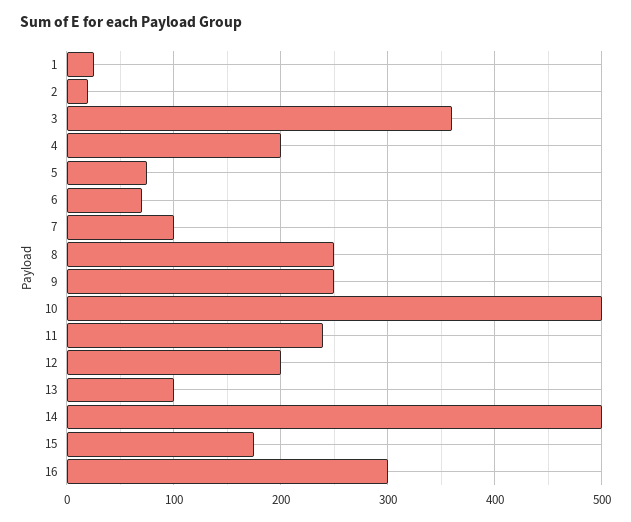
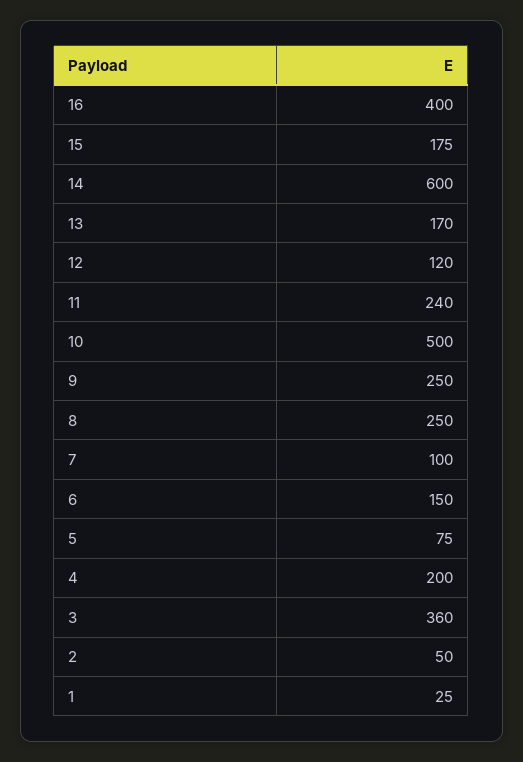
  {
    "1": 25,
-   "2": 20,
+   "2": 50,
    "3": 360,
    "4": 200,
    "5": 75,
-   "6": 70,
+   "6": 150,
    "7": 100,
    "8": 250,
    "9": 250,
    "10": 500,
    "11": 240,
-   "12": 200,
+   "12": 120,
-   "13": 100,
+   "13": 170,
-   "14": 500,
+   "14": 600,
    "15": 175,
-   "16": 300
+   "16": 400
  }

